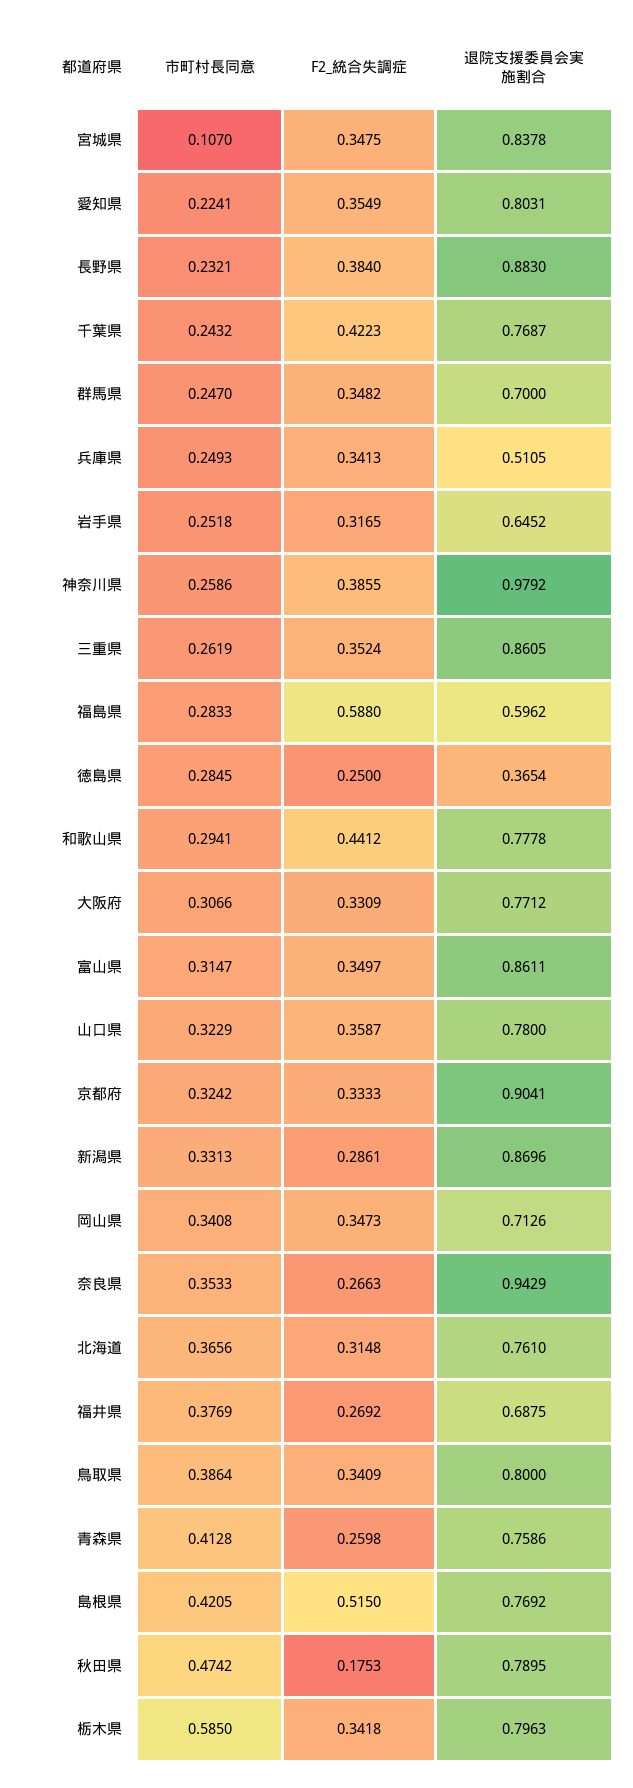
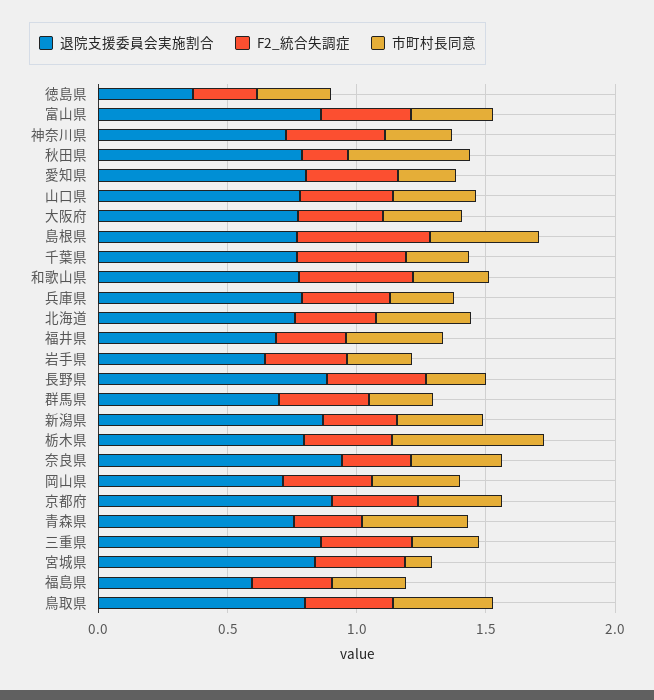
  {
    "市町村長同意": {
      "宮城県": 0.107,
      "愛知県": 0.2241,
      "長野県": 0.2321,
      "千葉県": 0.2432,
      "群馬県": 0.247,
      "兵庫県": 0.2493,
      "岩手県": 0.2518,
      "神奈川県": 0.2586,
      "三重県": 0.2619,
      "福島県": 0.2833,
      "徳島県": 0.2845,
      "和歌山県": 0.2941,
      "大阪府": 0.3066,
      "富山県": 0.3147,
      "山口県": 0.3229,
      "京都府": 0.3242,
      "新潟県": 0.3313,
      "岡山県": 0.3408,
      "奈良県": 0.3533,
      "北海道": 0.3656,
      "福井県": 0.3769,
      "鳥取県": 0.3864,
      "青森県": 0.4128,
      "島根県": 0.4205,
      "秋田県": 0.4742,
      "栃木県": 0.585
    },
    "F2_統合失調症": {
      "宮城県": 0.3475,
      "愛知県": 0.3549,
      "長野県": 0.384,
      "千葉県": 0.4223,
      "群馬県": 0.3482,
      "兵庫県": 0.3413,
      "岩手県": 0.3165,
      "神奈川県": 0.3855,
      "三重県": 0.3524,
-     "福島県": 0.588,
+     "福島県": 0.3,
      "徳島県": 0.25,
      "和歌山県": 0.4412,
      "大阪府": 0.3309,
      "富山県": 0.3497,
      "山口県": 0.3587,
      "京都府": 0.3333,
      "新潟県": 0.2861,
      "岡山県": 0.3473,
      "奈良県": 0.2663,
      "北海道": 0.3148,
      "福井県": 0.2692,
      "鳥取県": 0.3409,
      "青森県": 0.2598,
      "島根県": 0.515,
      "秋田県": 0.1753,
      "栃木県": 0.3418
    },
    "退院支援委員会実施割合": {
      "宮城県": 0.8378,
      "愛知県": 0.8031,
      "長野県": 0.883,
      "千葉県": 0.7687,
      "群馬県": 0.7,
-     "兵庫県": 0.5105,
+     "兵庫県": 0.8,
      "岩手県": 0.6452,
-     "神奈川県": 0.9792,
+     "神奈川県": 0.7,
      "三重県": 0.8605,
      "福島県": 0.5962,
      "徳島県": 0.3654,
      "和歌山県": 0.7778,
      "大阪府": 0.7712,
      "富山県": 0.8611,
      "山口県": 0.78,
      "京都府": 0.9041,
      "新潟県": 0.8696,
      "岡山県": 0.7126,
      "奈良県": 0.9429,
      "北海道": 0.761,
      "福井県": 0.6875,
      "鳥取県": 0.8,
      "青森県": 0.7586,
      "島根県": 0.7692,
      "秋田県": 0.7895,
      "栃木県": 0.7963
    }
  }

